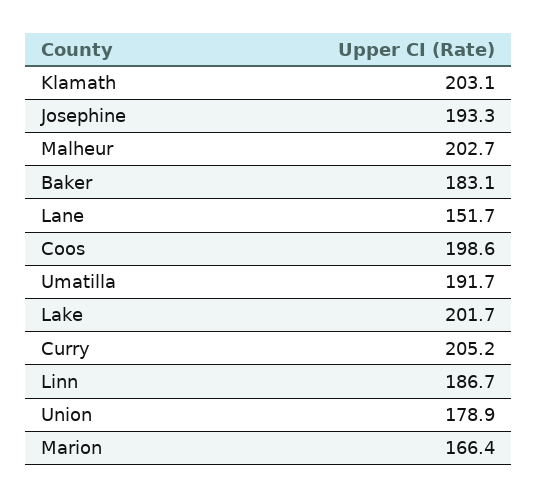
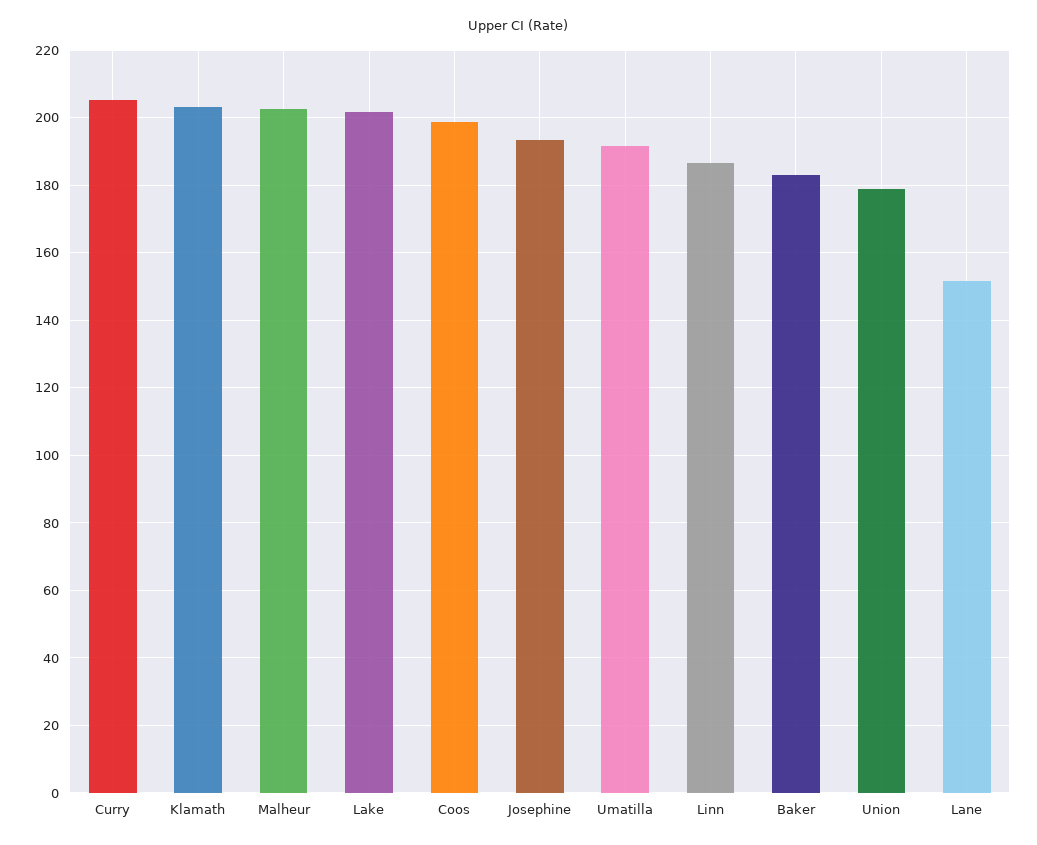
  {
    "Klamath": 203.1,
    "Josephine": 193.3,
    "Malheur": 202.7,
    "Baker": 183.1,
    "Lane": 151.7,
    "Coos": 198.6,
    "Umatilla": 191.7,
    "Lake": 201.7,
    "Curry": 205.2,
    "Linn": 186.7,
-   "Union": 178.9,
+   "Union": 178.9
-   "Marion": 166.4
  }

